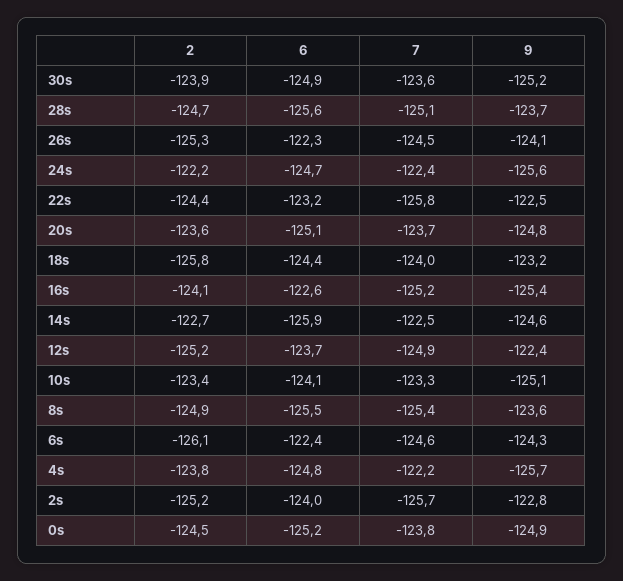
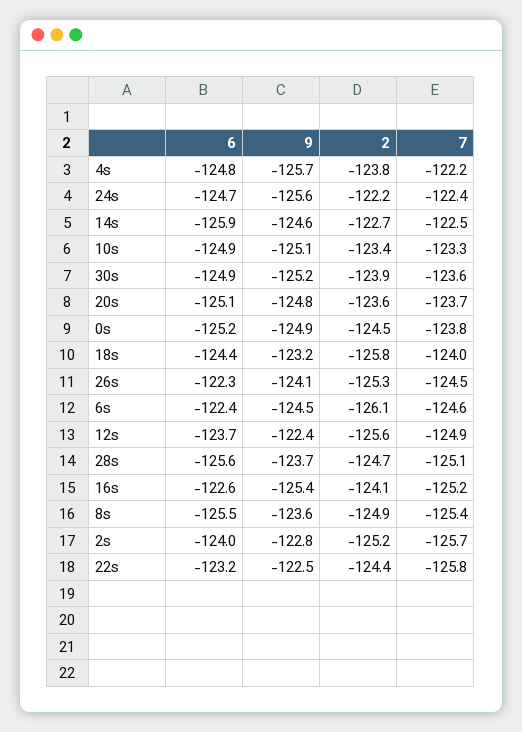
  {
    "2": {
      "30s": -123.9,
      "28s": -124.7,
      "26s": -125.3,
      "24s": -122.2,
      "22s": -124.4,
      "20s": -123.6,
      "18s": -125.8,
      "16s": -124.1,
      "14s": -122.7,
-     "12s": -125.2,
+     "12s": -125.6,
      "10s": -123.4,
      "8s": -124.9,
      "6s": -126.1,
      "4s": -123.8,
      "2s": -125.2,
      "0s": -124.5
    },
    "6": {
      "30s": -124.9,
      "28s": -125.6,
      "26s": -122.3,
      "24s": -124.7,
      "22s": -123.2,
      "20s": -125.1,
      "18s": -124.4,
      "16s": -122.6,
      "14s": -125.9,
      "12s": -123.7,
-     "10s": -124.1,
+     "10s": -124.9,
      "8s": -125.5,
      "6s": -122.4,
      "4s": -124.8,
      "2s": -124,
      "0s": -125.2
    },
    "7": {
      "30s": -123.6,
      "28s": -125.1,
      "26s": -124.5,
      "24s": -122.4,
      "22s": -125.8,
      "20s": -123.7,
      "18s": -124,
      "16s": -125.2,
      "14s": -122.5,
      "12s": -124.9,
      "10s": -123.3,
      "8s": -125.4,
      "6s": -124.6,
      "4s": -122.2,
      "2s": -125.7,
      "0s": -123.8
    },
    "9": {
      "30s": -125.2,
      "28s": -123.7,
      "26s": -124.1,
      "24s": -125.6,
      "22s": -122.5,
      "20s": -124.8,
      "18s": -123.2,
      "16s": -125.4,
      "14s": -124.6,
      "12s": -122.4,
      "10s": -125.1,
      "8s": -123.6,
-     "6s": -124.3,
+     "6s": -124.5,
      "4s": -125.7,
      "2s": -122.8,
      "0s": -124.9
    }
  }

